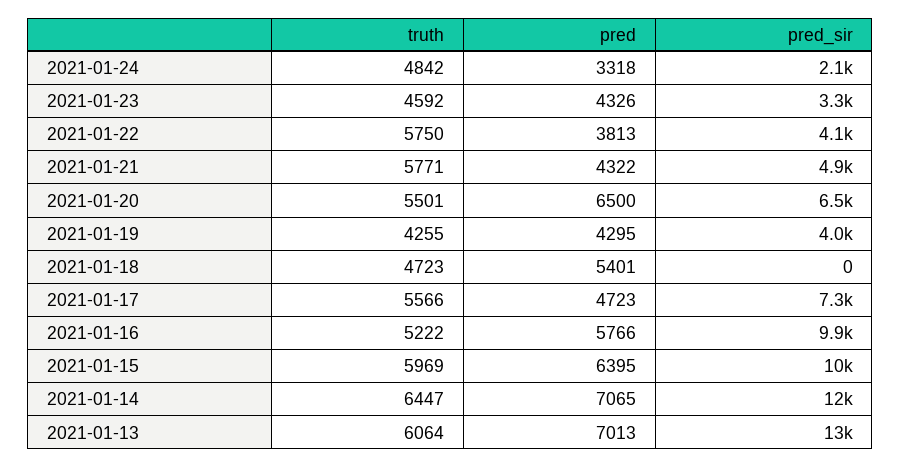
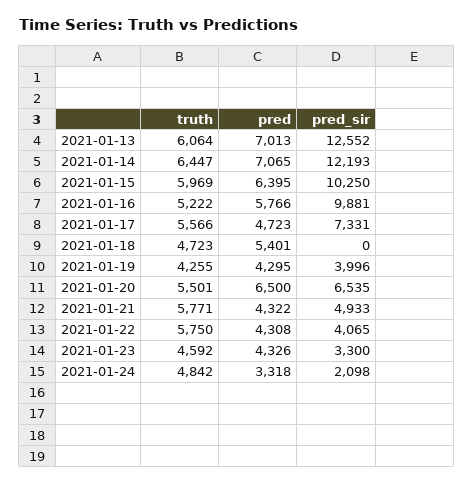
  {
    "truth": {
      "2021-01-24": 4842,
      "2021-01-23": 4592,
      "2021-01-22": 5750,
      "2021-01-21": 5771,
      "2021-01-20": 5501,
      "2021-01-19": 4255,
      "2021-01-18": 4723,
      "2021-01-17": 5566,
      "2021-01-16": 5222,
      "2021-01-15": 5969,
      "2021-01-14": 6447,
      "2021-01-13": 6064
    },
    "pred": {
      "2021-01-24": 3318,
      "2021-01-23": 4326,
-     "2021-01-22": 3813,
+     "2021-01-22": 4308,
      "2021-01-21": 4322,
      "2021-01-20": 6500,
      "2021-01-19": 4295,
      "2021-01-18": 5401,
      "2021-01-17": 4723,
      "2021-01-16": 5766,
      "2021-01-15": 6395,
      "2021-01-14": 7065,
      "2021-01-13": 7013
    },
    "pred_sir": {
      "2021-01-24": 2098,
      "2021-01-23": 3300,
      "2021-01-22": 4065,
      "2021-01-21": 4933,
      "2021-01-20": 6535,
      "2021-01-19": 3996,
      "2021-01-18": 0,
      "2021-01-17": 7331,
      "2021-01-16": 9881,
      "2021-01-15": 10250,
      "2021-01-14": 12193,
      "2021-01-13": 12552
    }
  }

